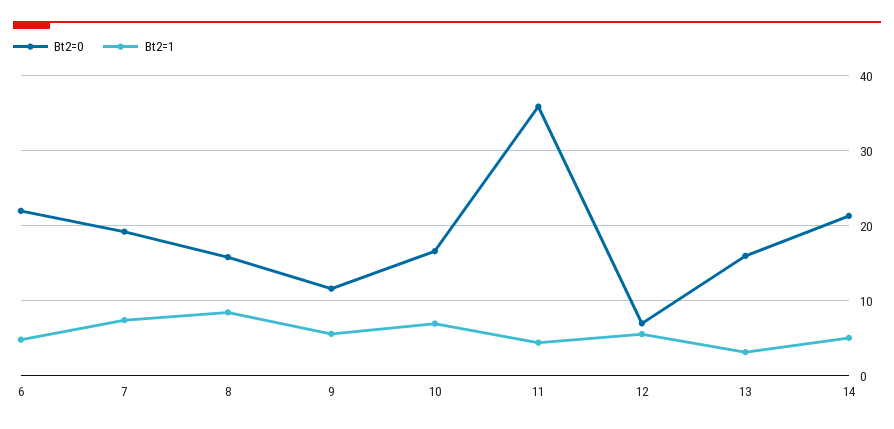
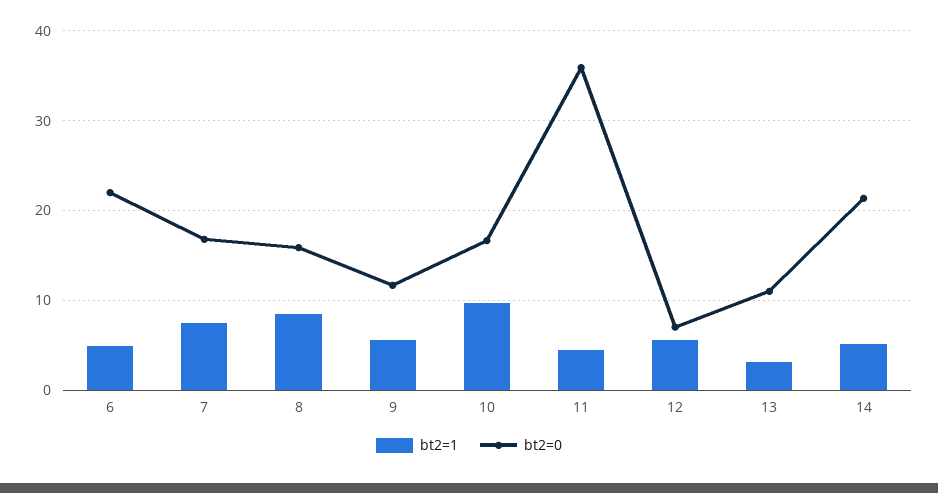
  {
    "Bt2=0": {
      "6": 22,
-     "7": 19,
+     "7": 17,
      "8": 16,
      "9": 12,
      "10": 17,
      "11": 36,
      "12": 7,
-     "13": 16,
+     "13": 11,
      "14": 21
    },
    "Bt2=1": {
      "6": 5,
      "7": 7,
      "8": 8,
      "9": 6,
-     "10": 7,
+     "10": 10,
      "11": 4,
      "12": 6,
      "13": 3,
      "14": 5
    }
  }

